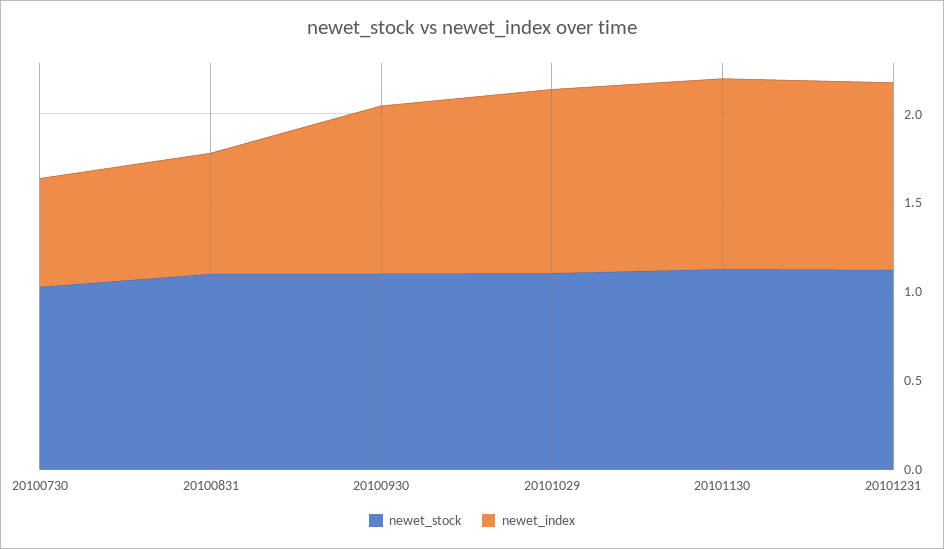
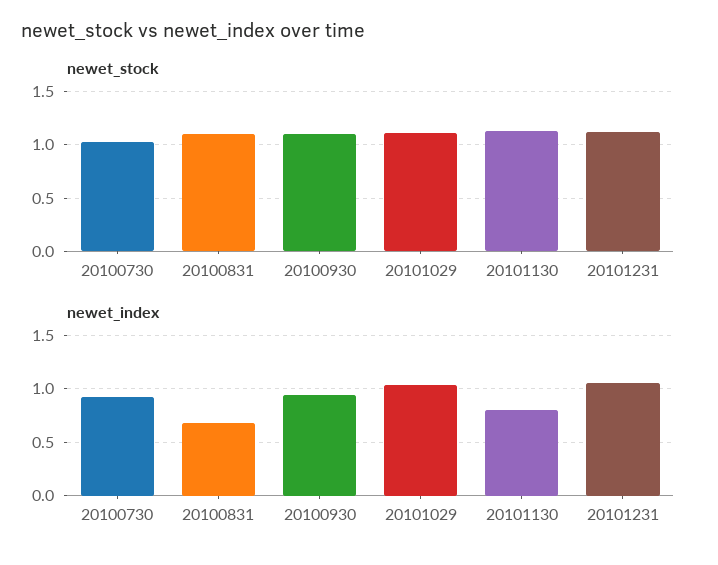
  {
    "newet_stock": {
      "20100730": 1,
      "20100831": 1.1,
      "20100930": 1.1,
      "20101029": 1.1,
      "20101130": 1.1,
      "20101231": 1.1
    },
    "newet_index": {
-     "20100730": 0.6,
+     "20100730": 0.9,
      "20100831": 0.7,
      "20100930": 0.9,
      "20101029": 1,
-     "20101130": 1.1,
+     "20101130": 0.8,
      "20101231": 1.1
    }
  }

